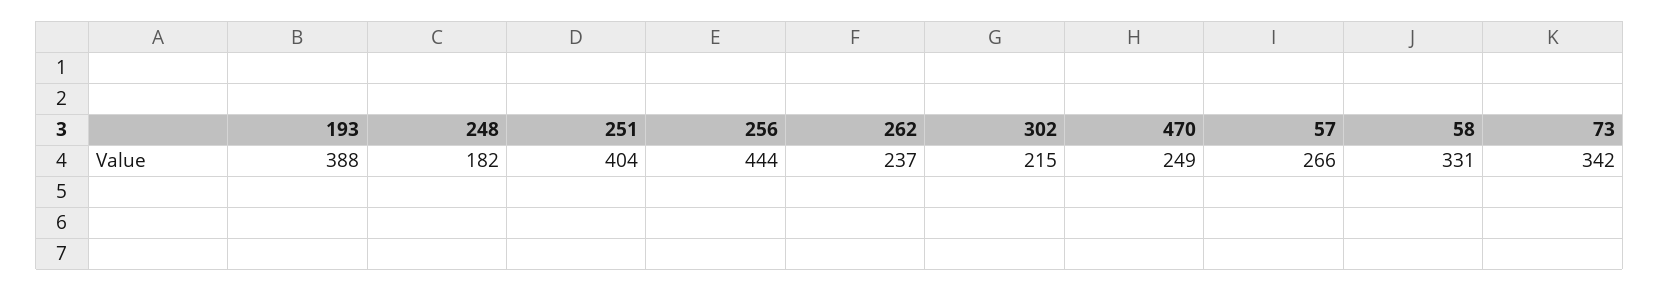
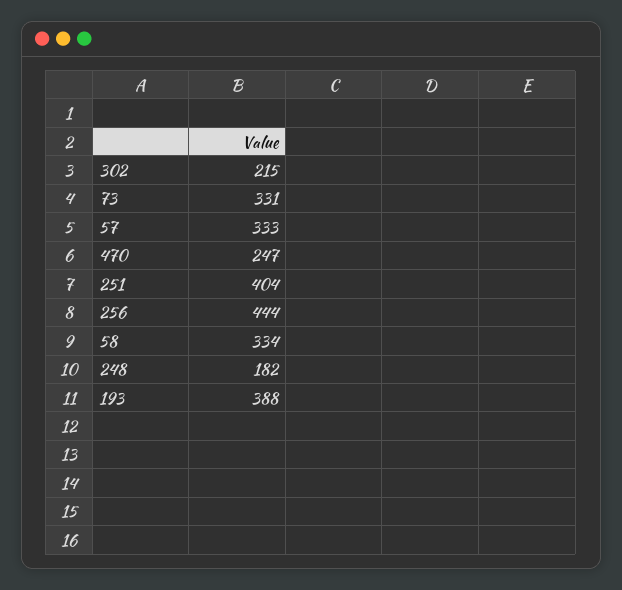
  {
    "193": 388,
    "248": 182,
    "251": 404,
    "256": 444,
-   "262": 237,
    "302": 215,
-   "470": 249,
+   "470": 247,
-   "57": 266,
+   "57": 333,
-   "58": 331,
+   "58": 334,
-   "73": 342
+   "73": 331
  }

